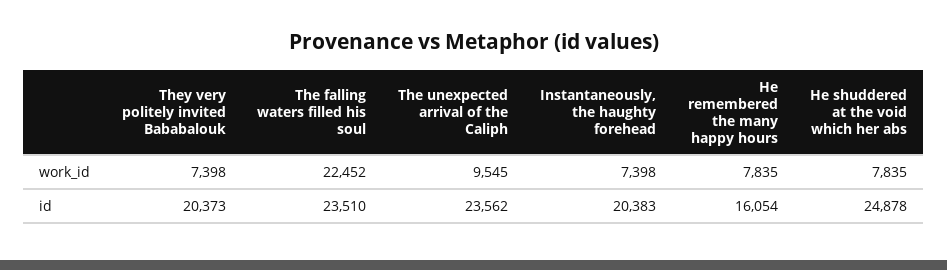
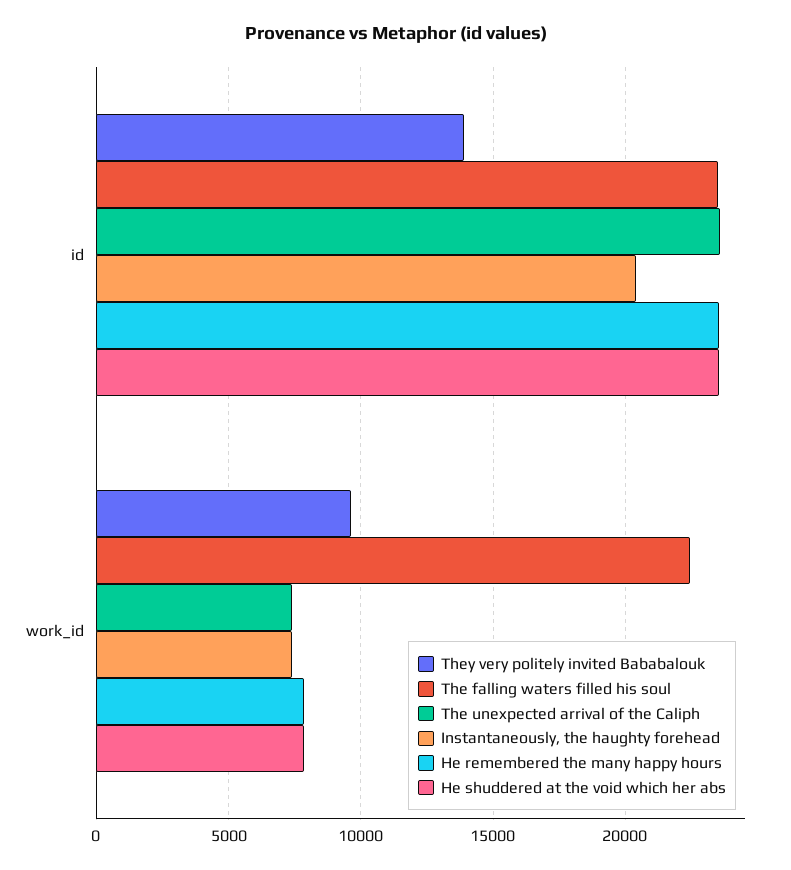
  {
    "They very politely invited Bababalouk": {
-     "work_id": 7398,
+     "work_id": 9500,
-     "id": 20373
+     "id": 14000
    },
    "The falling waters filled his soul": {
      "work_id": 22452,
      "id": 23510
    },
    "The unexpected arrival of the Caliph": {
-     "work_id": 9545,
+     "work_id": 7500,
      "id": 23562
    },
    "Instantaneously, the haughty forehead": {
      "work_id": 7398,
      "id": 20383
    },
    "He remembered the many happy hours": {
      "work_id": 7835,
-     "id": 16054
+     "id": 23500
    },
    "He shuddered at the void which her abs": {
      "work_id": 7835,
-     "id": 24878
+     "id": 23500
    }
  }

